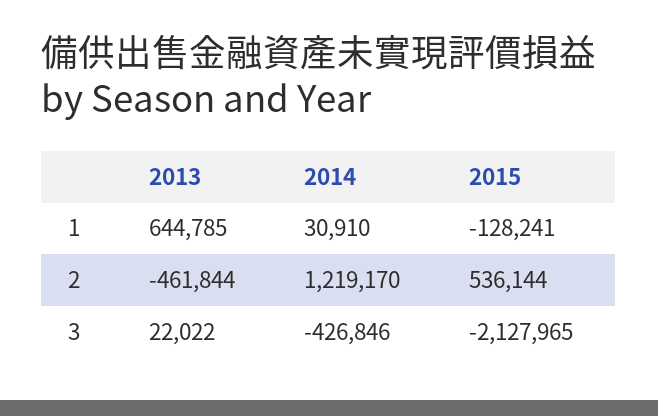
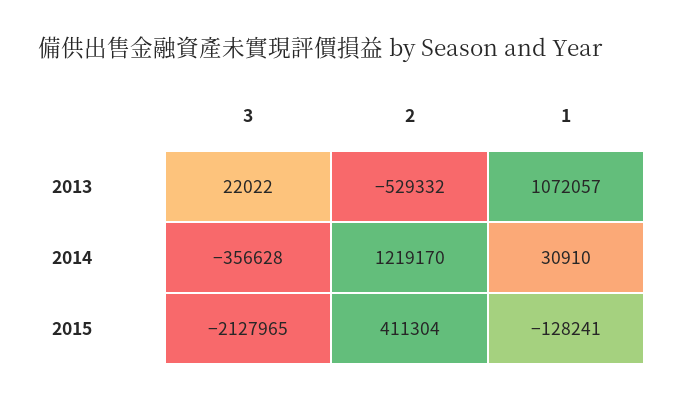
  {
    "2013": {
-     "1": 644785,
+     "1": 1072057,
-     "2": -461844,
+     "2": -529332,
      "3": 22022
    },
    "2014": {
      "1": 30910,
      "2": 1219170,
-     "3": -426846
+     "3": -356628
    },
    "2015": {
      "1": -128241,
-     "2": 536144,
+     "2": 411304,
      "3": -2127965
    }
  }

